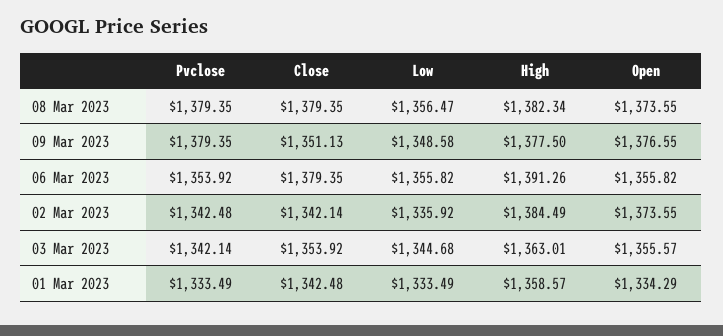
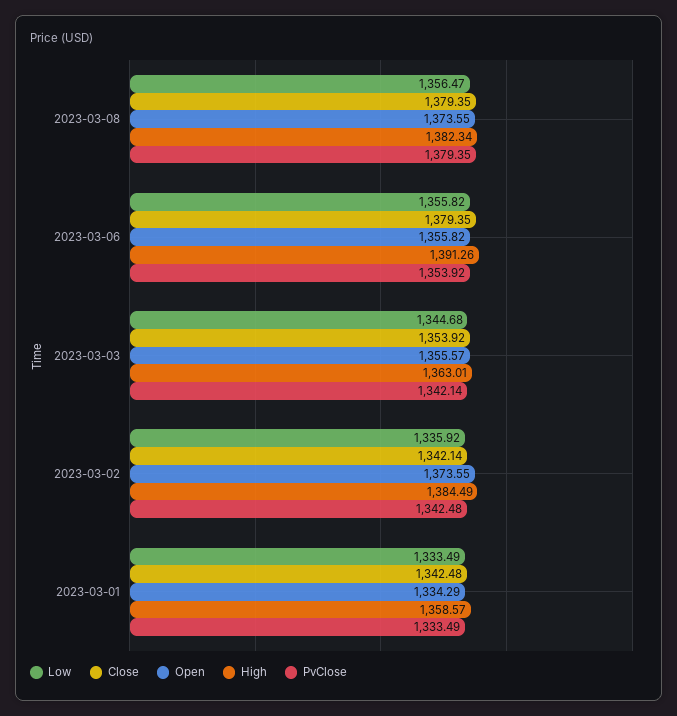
  {
    "Pvclose": {
      "08 Mar 2023": 1379.35,
-     "09 Mar 2023": 1379.35,
      "06 Mar 2023": 1353.92,
      "02 Mar 2023": 1342.48,
      "03 Mar 2023": 1342.14,
      "01 Mar 2023": 1333.49
    },
    "Close": {
      "08 Mar 2023": 1379.35,
-     "09 Mar 2023": 1351.13,
      "06 Mar 2023": 1379.35,
      "02 Mar 2023": 1342.14,
      "03 Mar 2023": 1353.92,
      "01 Mar 2023": 1342.48
    },
    "Low": {
      "08 Mar 2023": 1356.47,
-     "09 Mar 2023": 1348.58,
      "06 Mar 2023": 1355.82,
      "02 Mar 2023": 1335.92,
      "03 Mar 2023": 1344.68,
      "01 Mar 2023": 1333.49
    },
    "High": {
      "08 Mar 2023": 1382.34,
-     "09 Mar 2023": 1377.5,
      "06 Mar 2023": 1391.26,
      "02 Mar 2023": 1384.49,
      "03 Mar 2023": 1363.01,
      "01 Mar 2023": 1358.57
    },
    "Open": {
      "08 Mar 2023": 1373.55,
-     "09 Mar 2023": 1376.55,
      "06 Mar 2023": 1355.82,
      "02 Mar 2023": 1373.55,
      "03 Mar 2023": 1355.57,
      "01 Mar 2023": 1334.29
    }
  }

